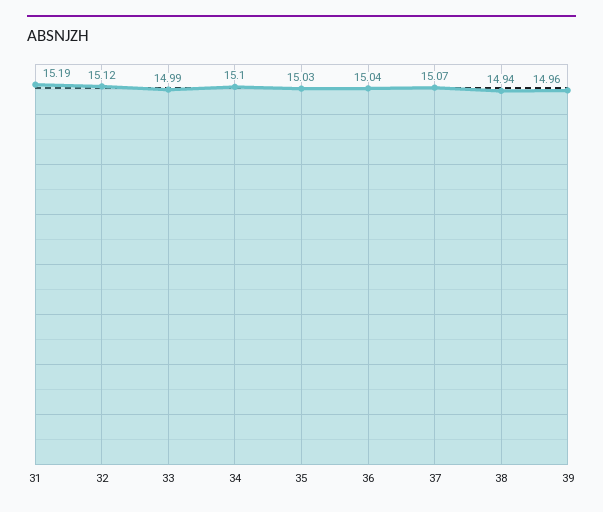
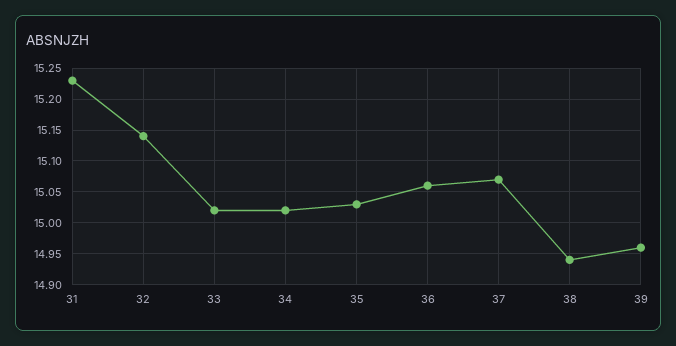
  {
-   "31": 15.19,
+   "31": 15.23,
-   "32": 15.12,
+   "32": 15.14,
-   "33": 14.99,
+   "33": 15.02,
-   "34": 15.1,
+   "34": 15.02,
    "35": 15.03,
-   "36": 15.04,
+   "36": 15.06,
    "37": 15.07,
    "38": 14.94,
    "39": 14.96
  }

